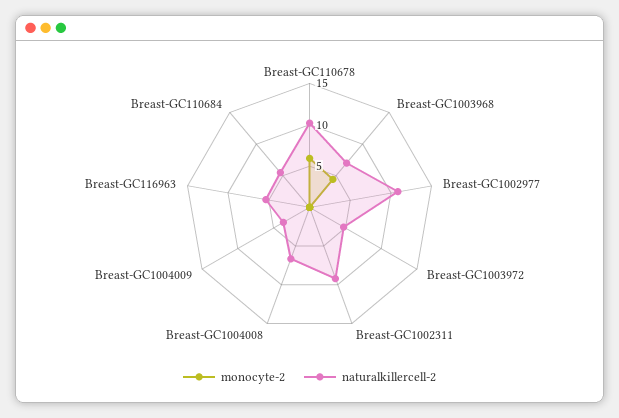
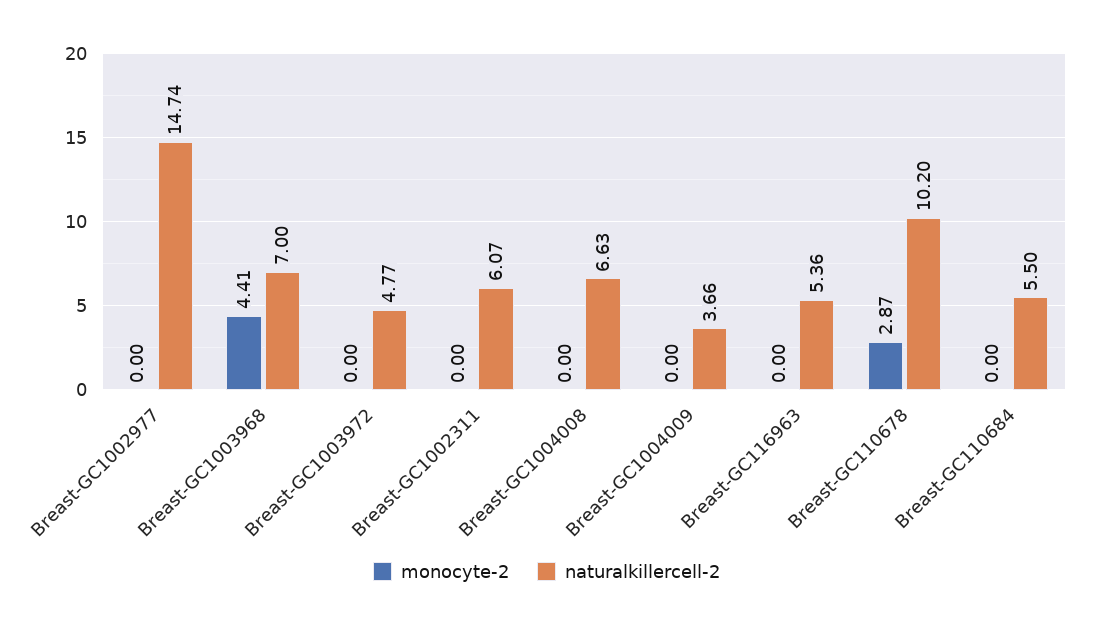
  {
    "monocyte-2": {
-     "Breast-GC110678": 6,
+     "Breast-GC110678": 2.87,
      "Breast-GC1003968": 4.41,
      "Breast-GC1002977": 0,
      "Breast-GC1003972": 0,
      "Breast-GC1002311": 0,
      "Breast-GC1004008": 0,
      "Breast-GC1004009": 0,
      "Breast-GC116963": 0,
      "Breast-GC110684": 0
    },
    "naturalkillercell-2": {
      "Breast-GC110678": 10.2,
      "Breast-GC1003968": 7,
-     "Breast-GC1002977": 11,
+     "Breast-GC1002977": 14.74,
      "Breast-GC1003972": 4.77,
-     "Breast-GC1002311": 9,
+     "Breast-GC1002311": 6.07,
      "Breast-GC1004008": 6.63,
      "Breast-GC1004009": 3.66,
      "Breast-GC116963": 5.36,
      "Breast-GC110684": 5.5
    }
  }

